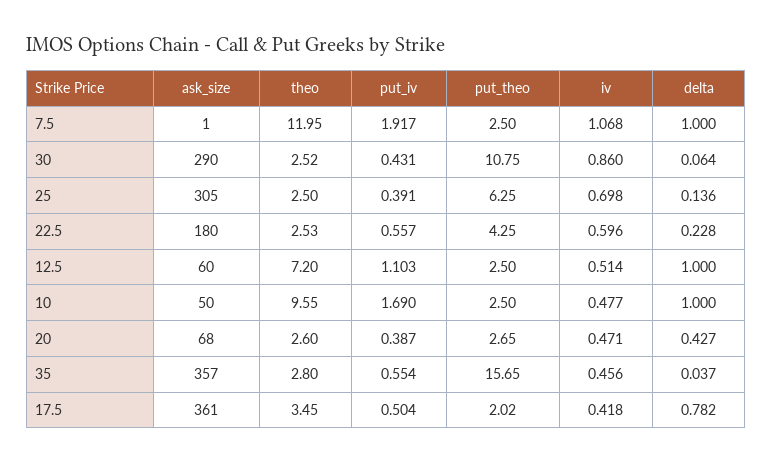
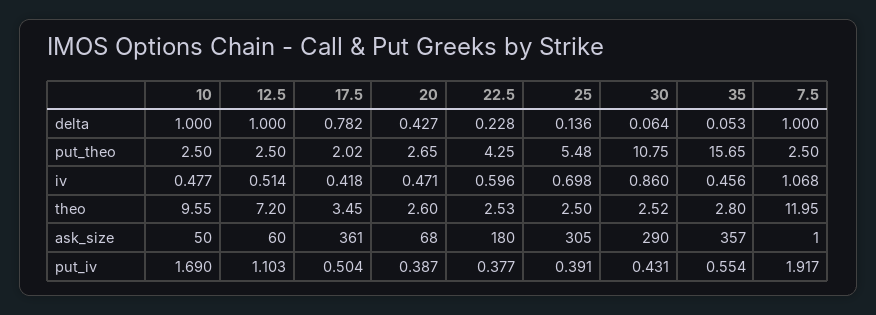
  {
    "ask_size": {
      "7.5": 1,
      "30": 290,
      "25": 305,
      "22.5": 180,
      "12.5": 60,
      "10": 50,
      "20": 68,
      "35": 357,
      "17.5": 361
    },
    "theo": {
      "7.5": 11.95,
      "30": 2.52,
      "25": 2.5,
      "22.5": 2.53,
      "12.5": 7.2,
      "10": 9.55,
      "20": 2.6,
      "35": 2.8,
      "17.5": 3.45
    },
    "put_iv": {
      "7.5": 1.917,
      "30": 0.431,
      "25": 0.391,
-     "22.5": 0.557,
+     "22.5": 0.377,
      "12.5": 1.103,
      "10": 1.69,
      "20": 0.387,
      "35": 0.554,
      "17.5": 0.504
    },
    "put_theo": {
      "7.5": 2.5,
      "30": 10.75,
-     "25": 6.25,
+     "25": 5.48,
      "22.5": 4.25,
      "12.5": 2.5,
      "10": 2.5,
      "20": 2.65,
      "35": 15.65,
      "17.5": 2.02
    },
    "iv": {
      "7.5": 1.068,
      "30": 0.86,
      "25": 0.698,
      "22.5": 0.596,
      "12.5": 0.514,
      "10": 0.477,
      "20": 0.471,
      "35": 0.456,
      "17.5": 0.418
    },
    "delta": {
      "7.5": 1,
      "30": 0.064,
      "25": 0.136,
      "22.5": 0.228,
      "12.5": 1,
      "10": 1,
      "20": 0.427,
-     "35": 0.037,
+     "35": 0.053,
      "17.5": 0.782
    }
  }

